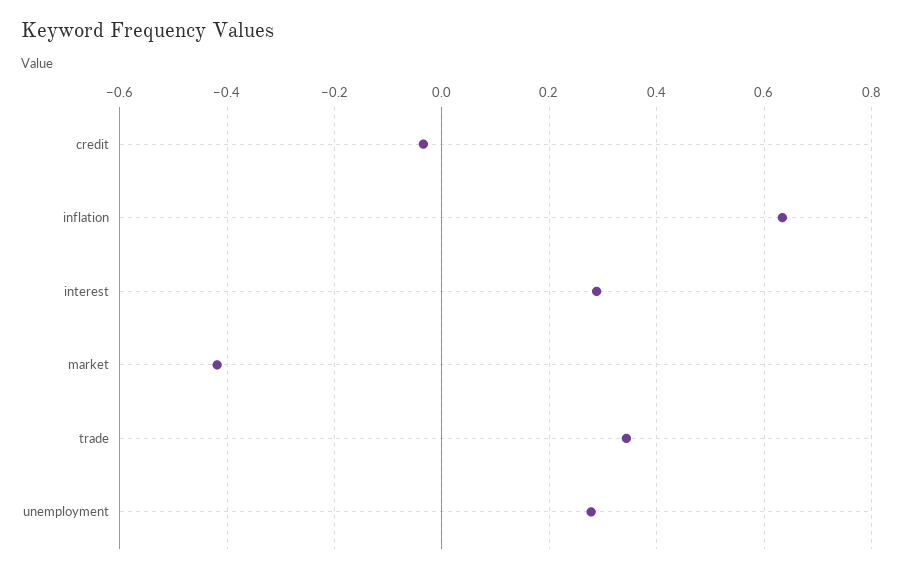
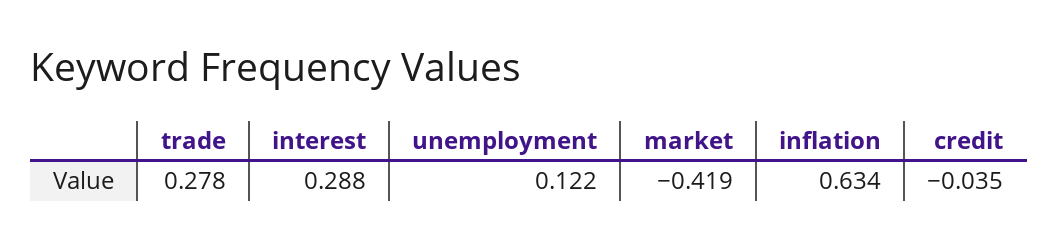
  {
    "credit": -0.035,
    "inflation": 0.634,
    "interest": 0.288,
    "market": -0.419,
-   "trade": 0.34,
+   "trade": 0.278,
-   "unemployment": 0.28
+   "unemployment": 0.122
  }

